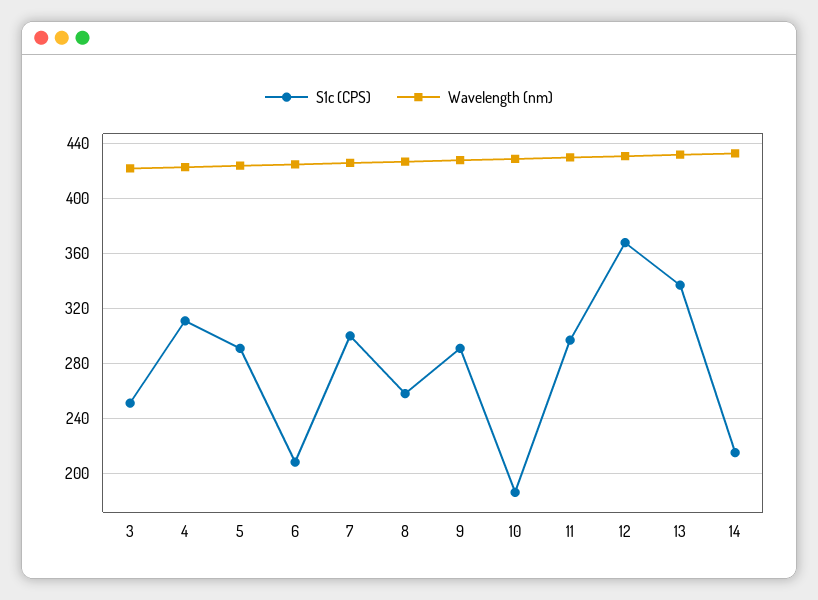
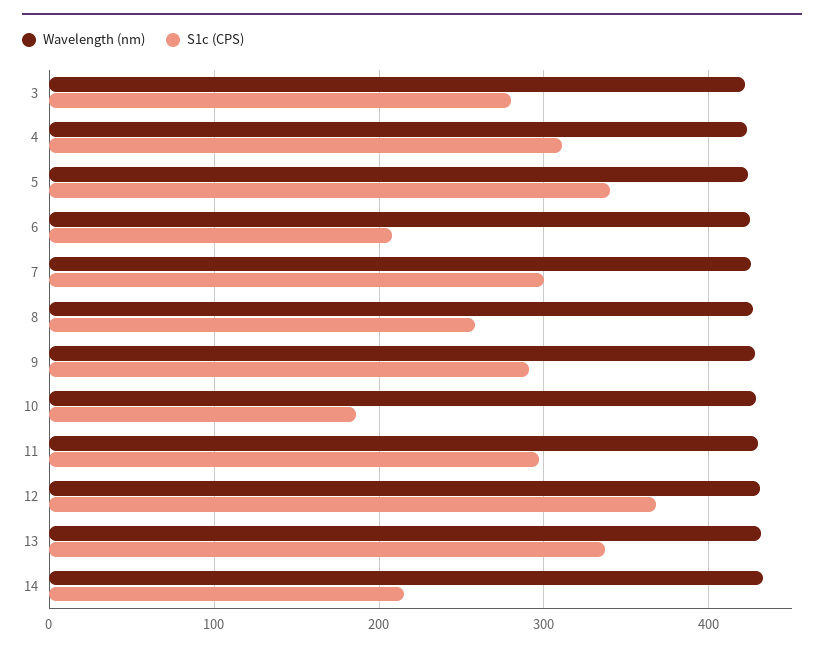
  {
    "S1c (CPS)": {
-     "3": 250,
+     "3": 280,
      "4": 310,
-     "5": 290,
+     "5": 340,
      "6": 210,
      "7": 300,
      "8": 260,
      "9": 290,
      "10": 185,
      "11": 295,
      "12": 370,
      "13": 335,
      "14": 215
    },
    "Wavelength (nm)": {
      "3": 420,
      "4": 425,
      "5": 425,
      "6": 425,
      "7": 425,
      "8": 425,
      "9": 430,
      "10": 430,
      "11": 430,
      "12": 430,
      "13": 430,
      "14": 435
    }
  }

